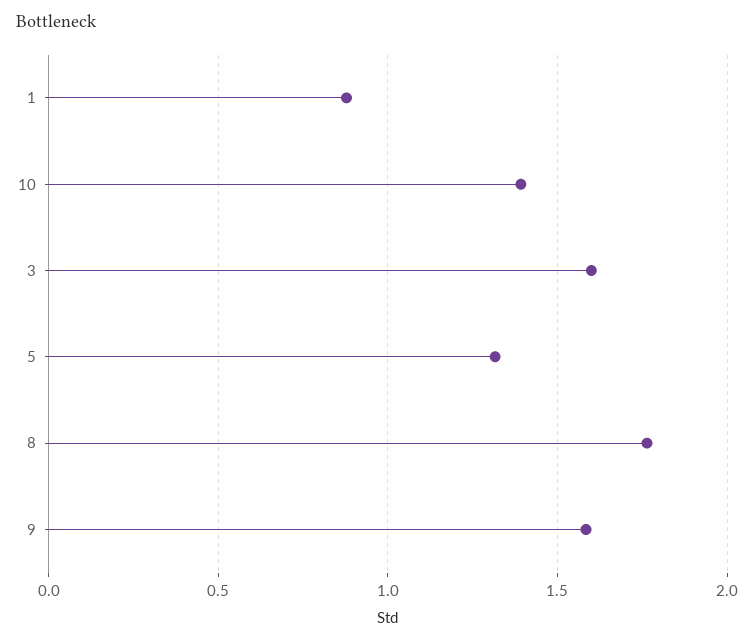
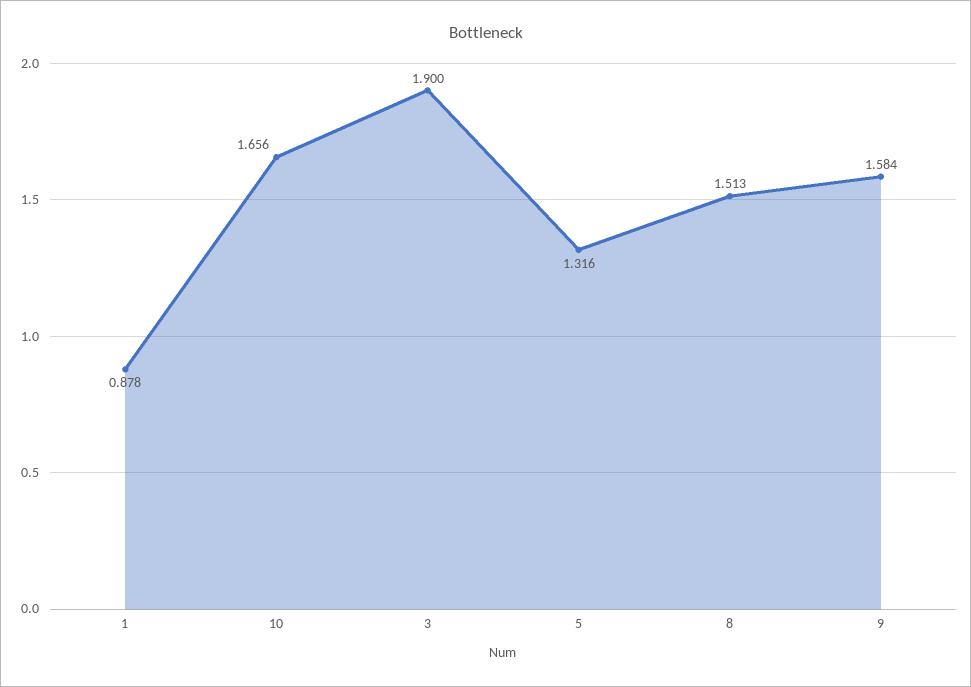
  {
    "1": 0.878,
-   "10": 1.4,
+   "10": 1.656,
-   "3": 1.6,
+   "3": 1.9,
    "5": 1.316,
-   "8": 1.75,
+   "8": 1.513,
    "9": 1.584
  }

